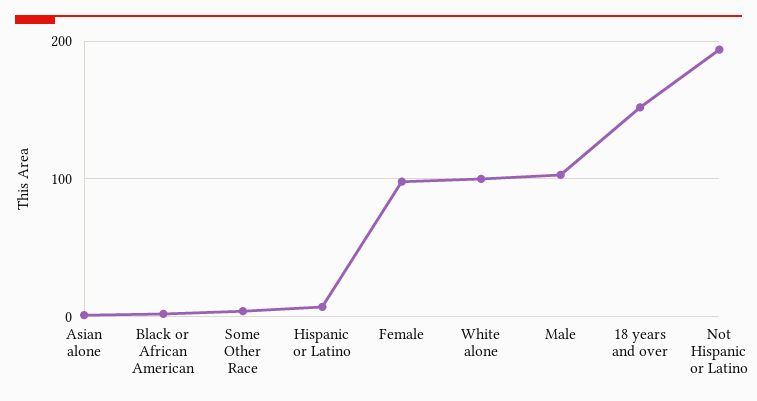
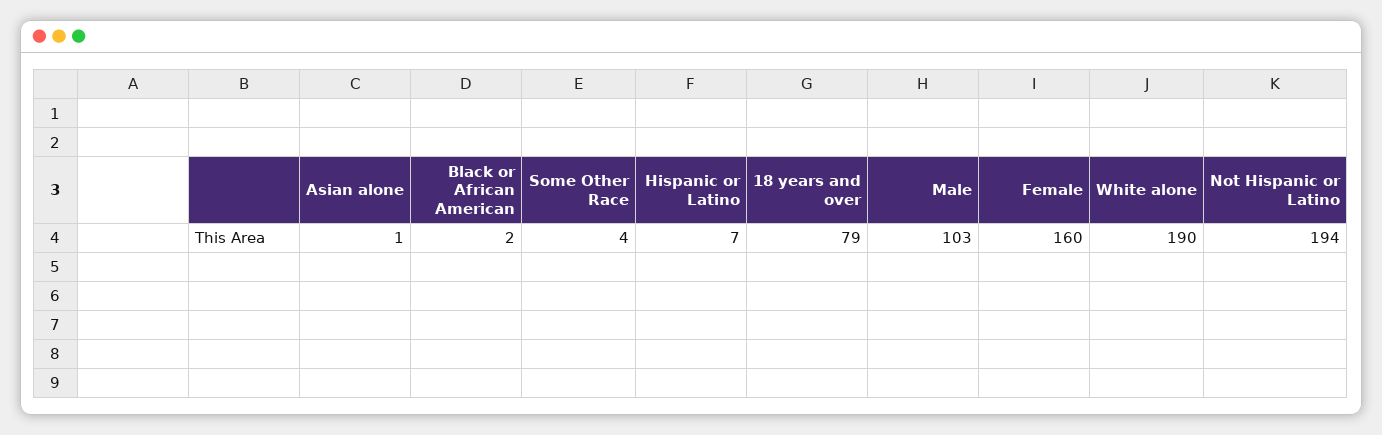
  {
    "Asian alone": 1,
    "Black or African American": 2,
    "Some Other Race": 4,
    "Hispanic or Latino": 7,
-   "Female": 100,
+   "Female": 160,
-   "White alone": 100,
+   "White alone": 190,
    "Male": 103,
-   "18 years and over": 150,
+   "18 years and over": 79,
    "Not Hispanic or Latino": 194
  }

